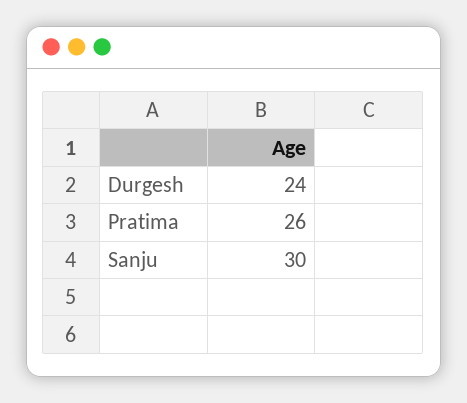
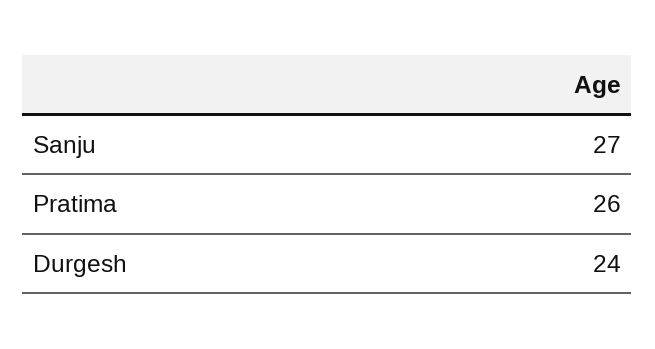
  {
    "Durgesh": 24,
    "Pratima": 26,
-   "Sanju": 30
+   "Sanju": 27
  }

